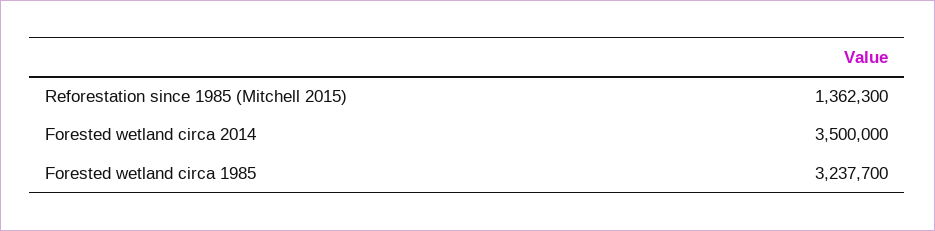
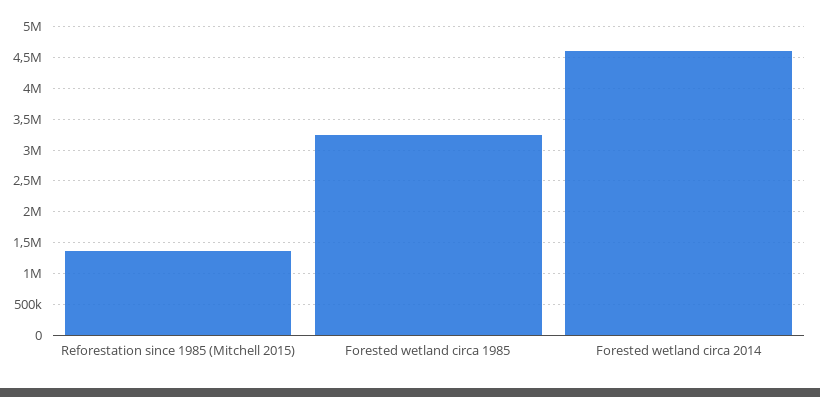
  {
    "Reforestation since 1985 (Mitchell 2015)": 1362300,
-   "Forested wetland circa 2014": 3500000,
+   "Forested wetland circa 2014": 4600000,
    "Forested wetland circa 1985": 3237700
  }

